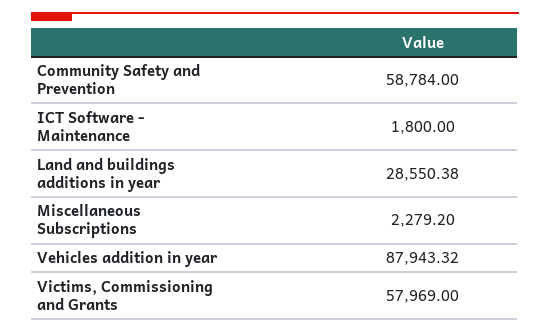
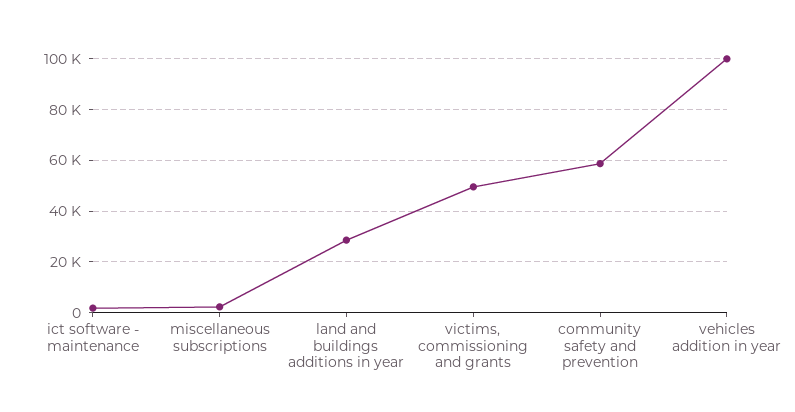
  {
    "Community Safety and Prevention": 58784,
    "ICT Software - Maintenance": 1800,
    "Land and buildings additions in year": 28550.38,
    "Miscellaneous Subscriptions": 2279.2,
-   "Vehicles addition in year": 87943.32,
+   "Vehicles addition in year": 100000,
-   "Victims, Commissioning and Grants": 57969
+   "Victims, Commissioning and Grants": 50000
  }

